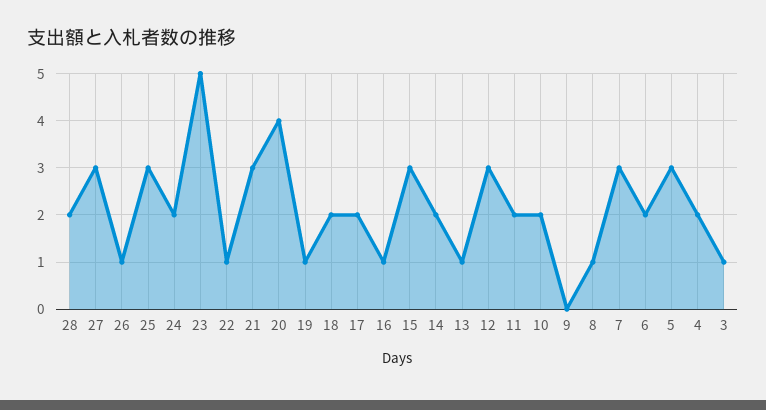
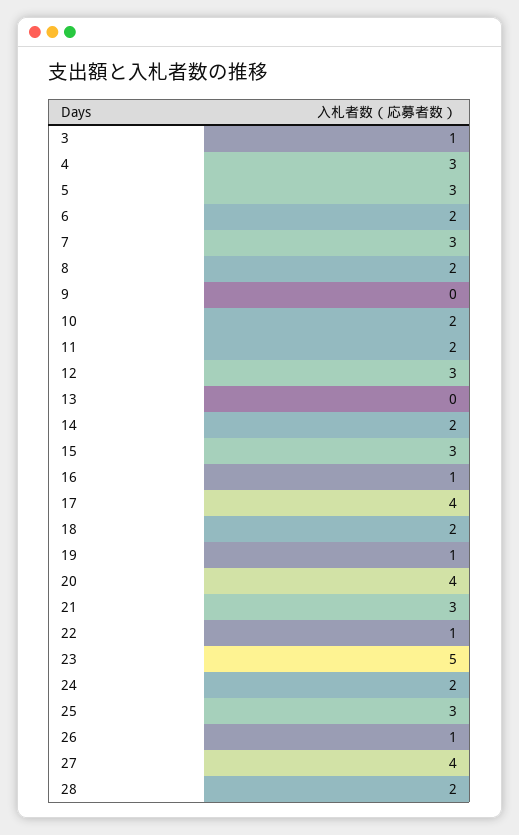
  {
    "28": 2,
-   "27": 3,
+   "27": 4,
    "26": 1,
    "25": 3,
    "24": 2,
    "23": 5,
    "22": 1,
    "21": 3,
    "20": 4,
    "19": 1,
    "18": 2,
-   "17": 2,
+   "17": 4,
    "16": 1,
    "15": 3,
    "14": 2,
-   "13": 1,
+   "13": 0,
    "12": 3,
    "11": 2,
    "10": 2,
    "9": 0,
-   "8": 1,
+   "8": 2,
    "7": 3,
    "6": 2,
    "5": 3,
-   "4": 2,
+   "4": 3,
    "3": 1
  }

